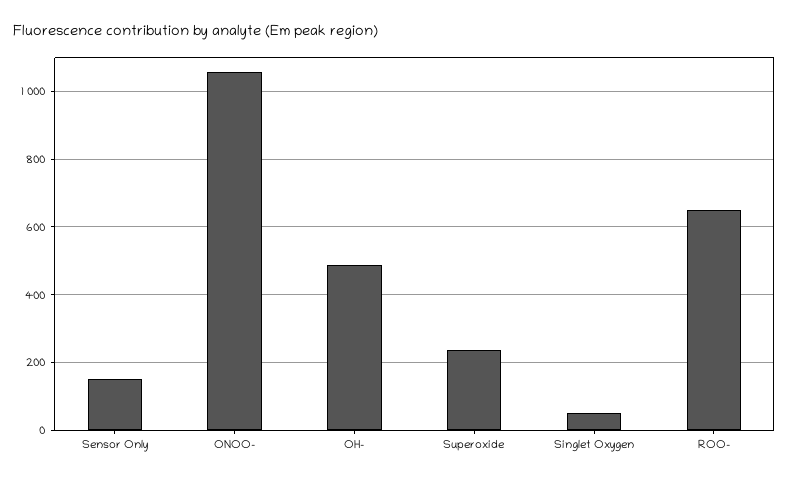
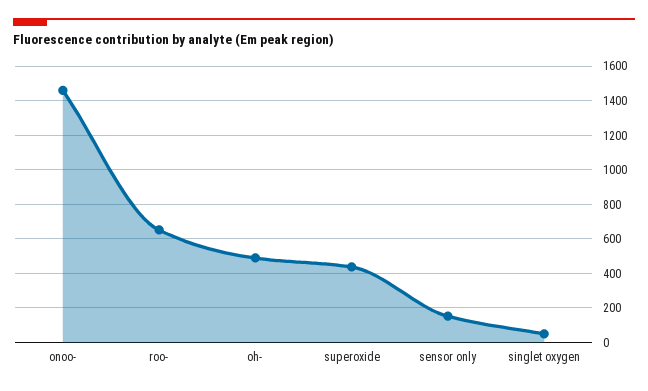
  {
    "Sensor Only": 160,
-   "ONOO-": 1060,
+   "ONOO-": 1450,
    "OH-": 480,
-   "Superoxide": 240,
+   "Superoxide": 450,
    "Singlet Oxygen": 60,
    "ROO-": 660
  }

